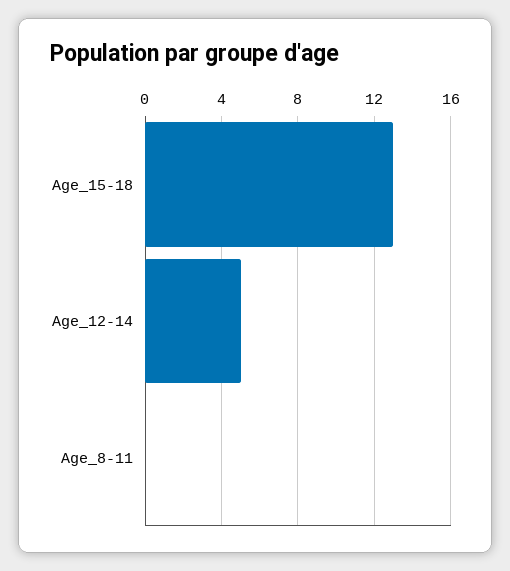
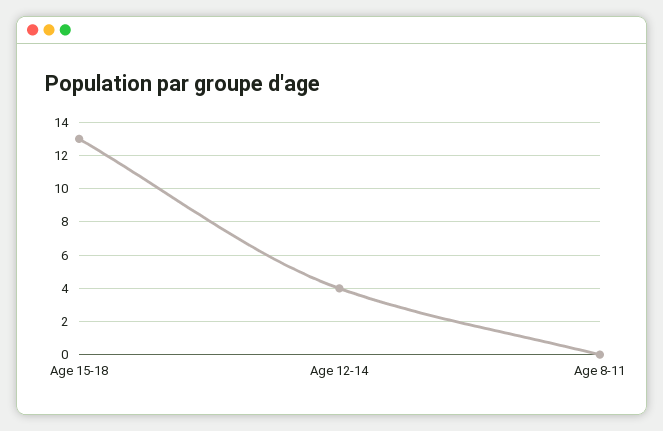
  {
    "Age_15-18": 13,
-   "Age_12-14": 5,
+   "Age_12-14": 4,
    "Age_8-11": 0
  }

